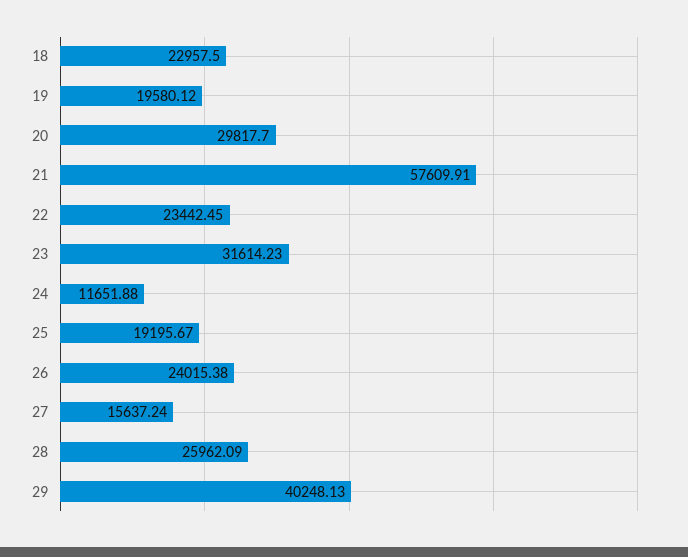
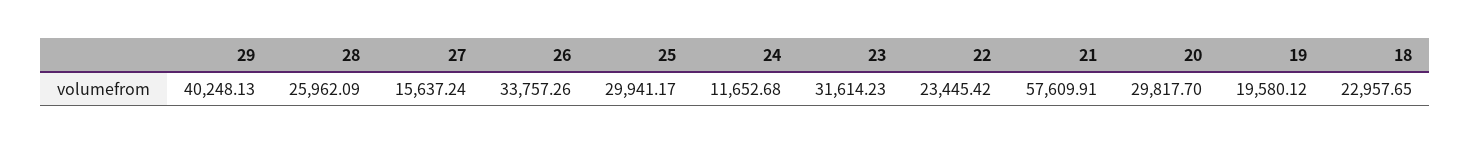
  {
-   "18": 22957.5,
+   "18": 22957.65,
    "19": 19580.12,
    "20": 29817.7,
    "21": 57609.91,
-   "22": 23442.45,
+   "22": 23445.42,
    "23": 31614.23,
-   "24": 11651.88,
+   "24": 11652.68,
-   "25": 19195.67,
+   "25": 29941.17,
-   "26": 24015.38,
+   "26": 33757.26,
    "27": 15637.24,
    "28": 25962.09,
    "29": 40248.13
  }

